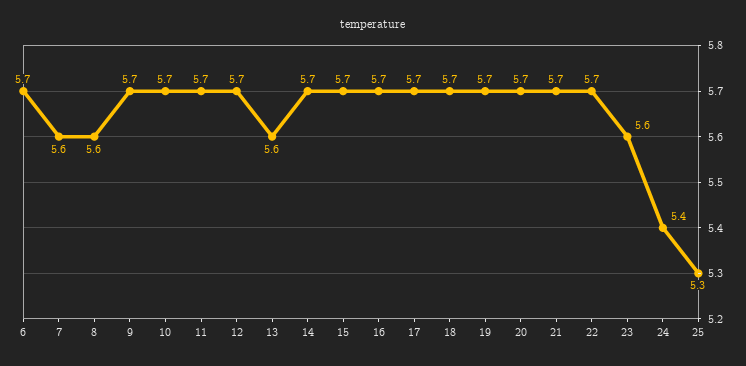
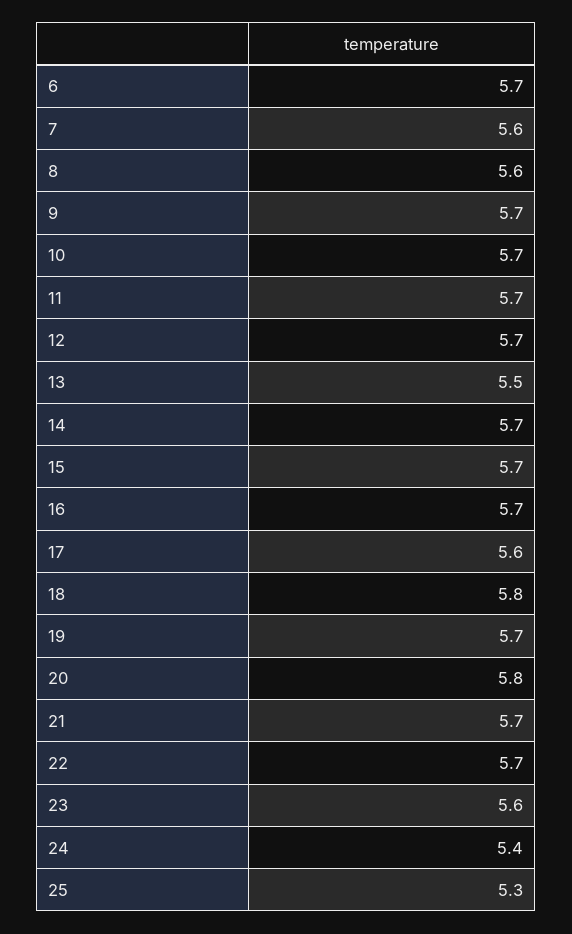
  {
    "6": 5.7,
    "7": 5.6,
    "8": 5.6,
    "9": 5.7,
    "10": 5.7,
    "11": 5.7,
    "12": 5.7,
-   "13": 5.6,
+   "13": 5.5,
    "14": 5.7,
    "15": 5.7,
    "16": 5.7,
-   "17": 5.7,
+   "17": 5.6,
-   "18": 5.7,
+   "18": 5.8,
    "19": 5.7,
-   "20": 5.7,
+   "20": 5.8,
    "21": 5.7,
    "22": 5.7,
    "23": 5.6,
    "24": 5.4,
    "25": 5.3
  }

